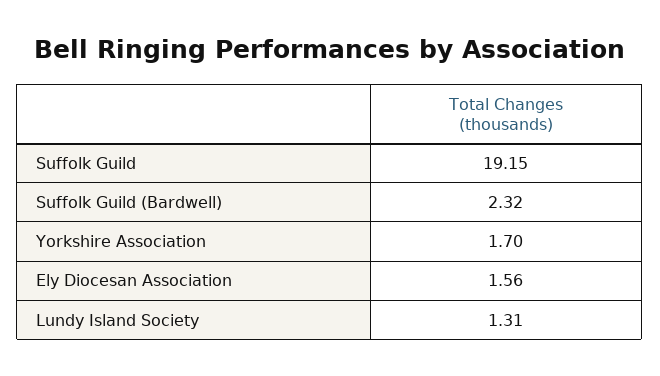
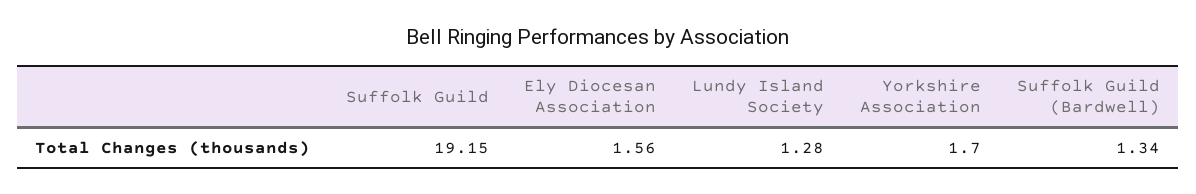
  {
    "Suffolk Guild": 19.15,
-   "Suffolk Guild (Bardwell)": 2.32,
+   "Suffolk Guild (Bardwell)": 1.34,
    "Yorkshire Association": 1.7,
    "Ely Diocesan Association": 1.56,
-   "Lundy Island Society": 1.31
+   "Lundy Island Society": 1.28
  }

